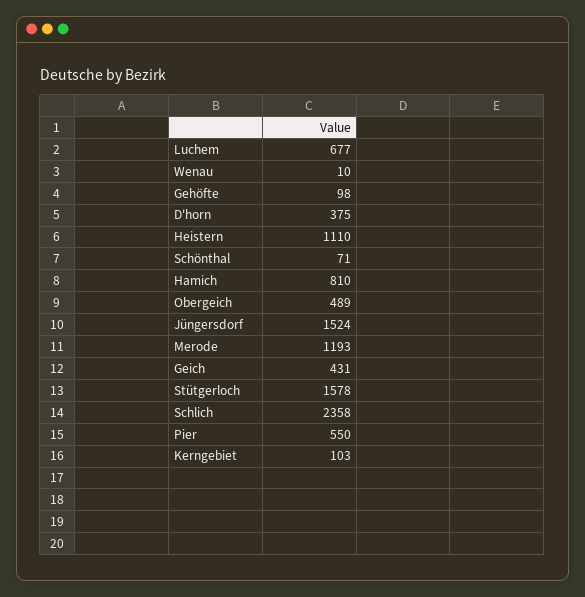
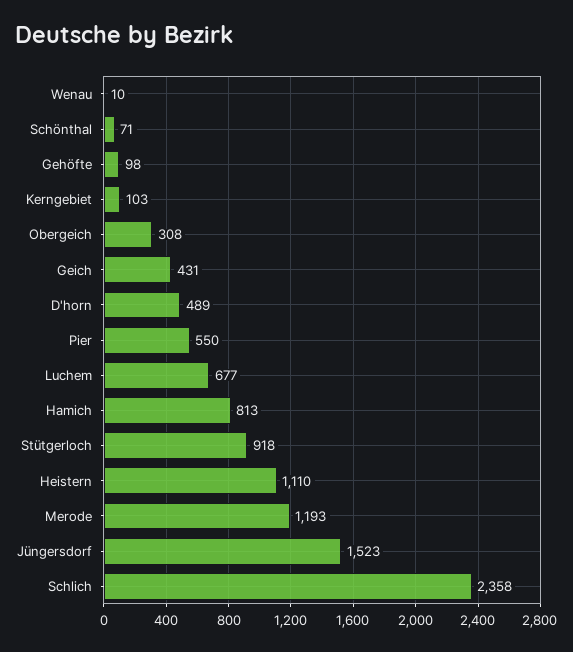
  {
    "Luchem": 677,
    "Wenau": 10,
    "Gehöfte": 98,
-   "D'horn": 375,
+   "D'horn": 489,
    "Heistern": 1110,
    "Schönthal": 71,
-   "Hamich": 810,
+   "Hamich": 813,
-   "Obergeich": 489,
+   "Obergeich": 308,
-   "Jüngersdorf": 1524,
+   "Jüngersdorf": 1523,
    "Merode": 1193,
    "Geich": 431,
-   "Stütgerloch": 1578,
+   "Stütgerloch": 918,
    "Schlich": 2358,
    "Pier": 550,
    "Kerngebiet": 103
  }

